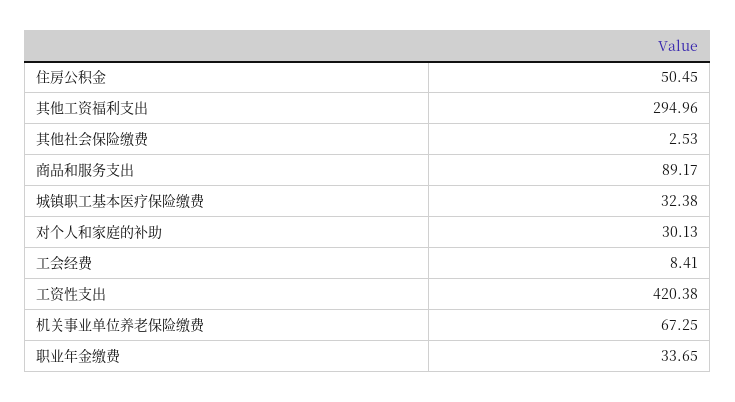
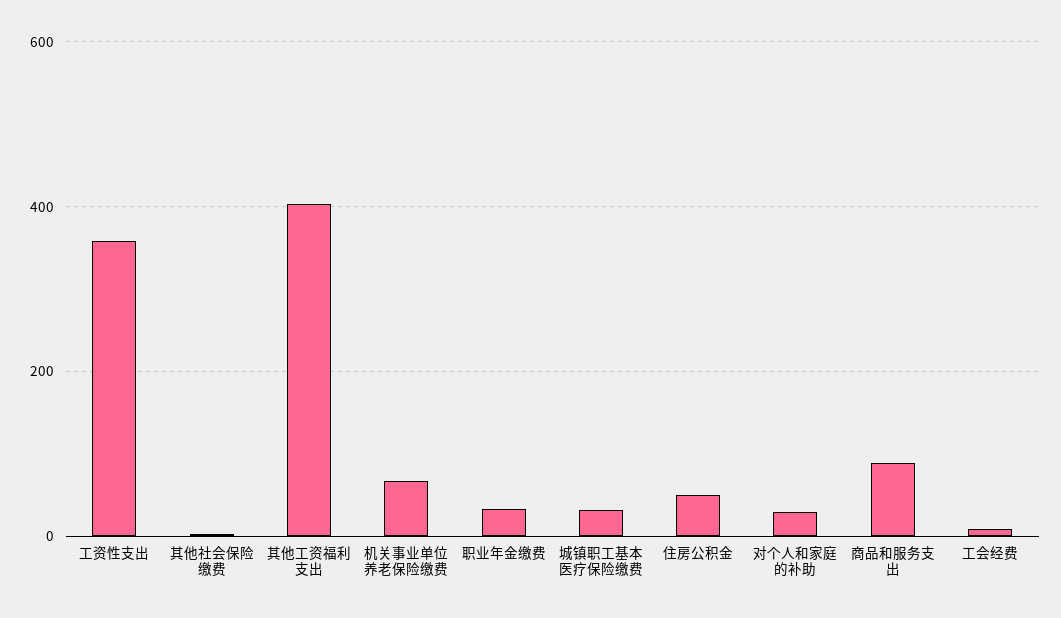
  {
    "住房公积金": 50.45,
-   "其他工资福利支出": 294.96,
+   "其他工资福利支出": 400,
    "其他社会保险缴费": 2.53,
    "商品和服务支出": 89.17,
    "城镇职工基本医疗保险缴费": 32.38,
    "对个人和家庭的补助": 30.13,
    "工会经费": 8.41,
-   "工资性支出": 420.38,
+   "工资性支出": 360,
    "机关事业单位养老保险缴费": 67.25,
    "职业年金缴费": 33.65
  }

